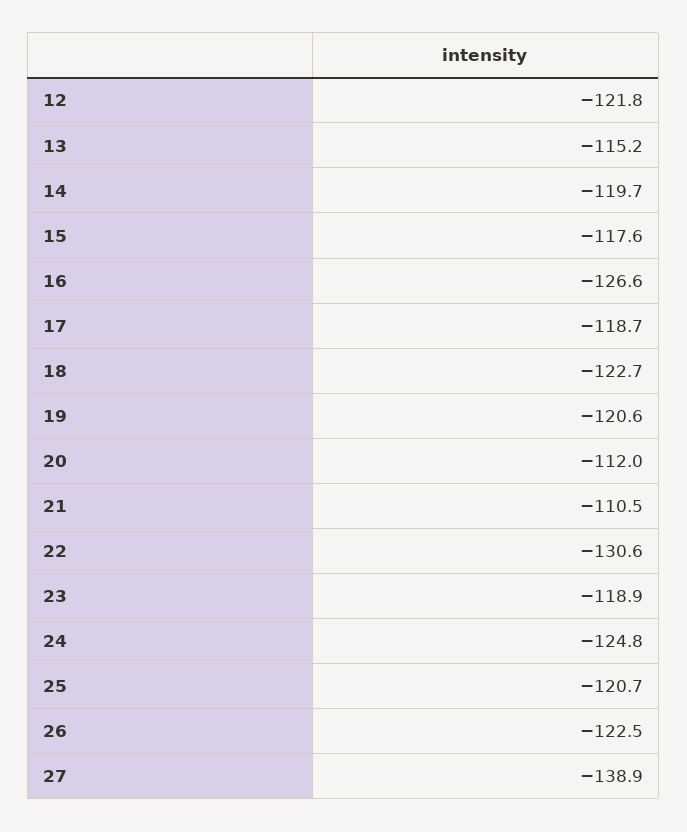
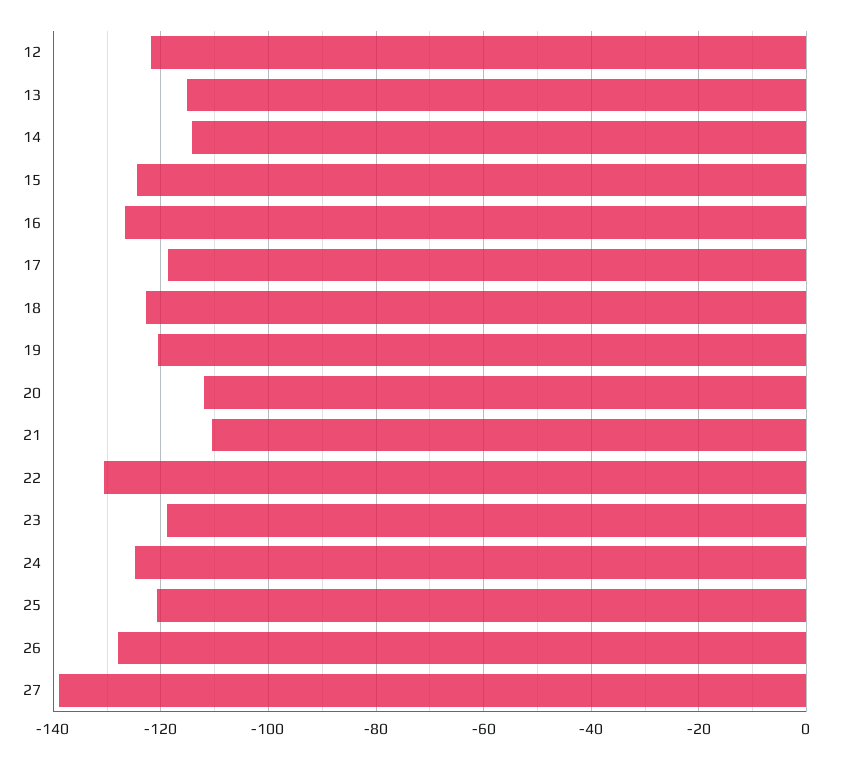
  {
    "12": -121.8,
    "13": -115.2,
-   "14": -119.7,
+   "14": -114,
-   "15": -117.6,
+   "15": -124,
    "16": -126.6,
    "17": -118.7,
    "18": -122.7,
    "19": -120.6,
    "20": -112,
    "21": -110.5,
    "22": -130.6,
    "23": -118.9,
    "24": -124.8,
    "25": -120.7,
-   "26": -122.5,
+   "26": -128,
    "27": -138.9
  }

